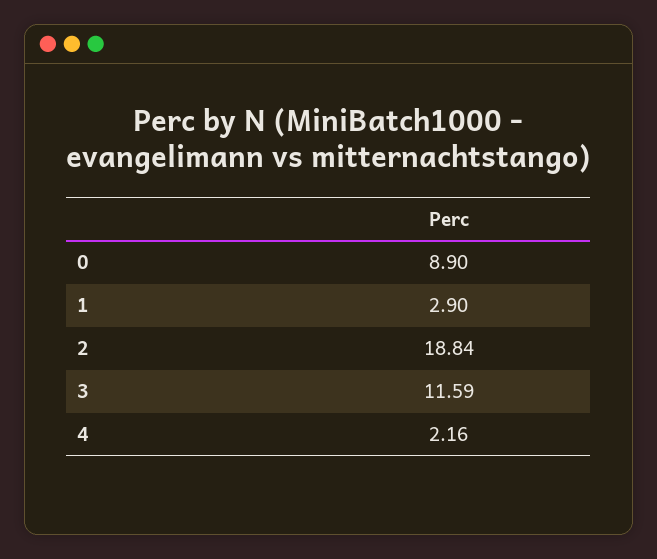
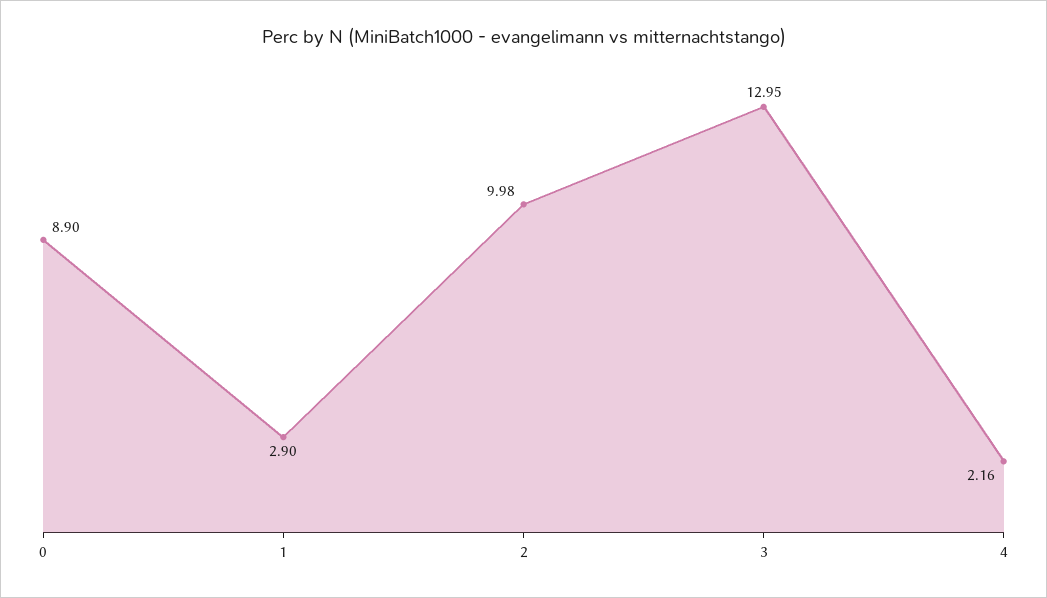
  {
    "0": 8.9,
    "1": 2.9,
-   "2": 18.84,
+   "2": 9.98,
-   "3": 11.59,
+   "3": 12.95,
    "4": 2.16
  }

